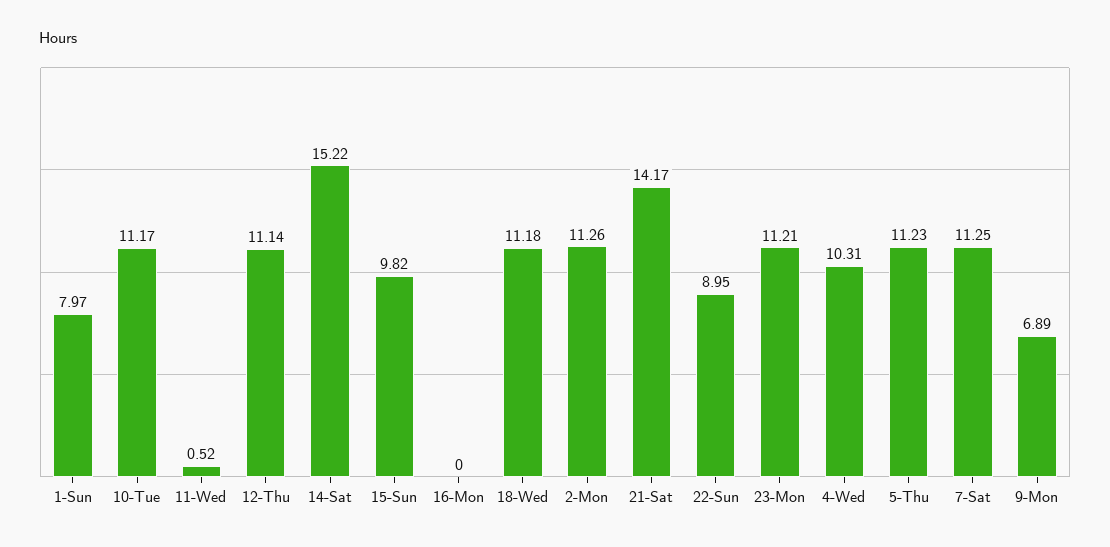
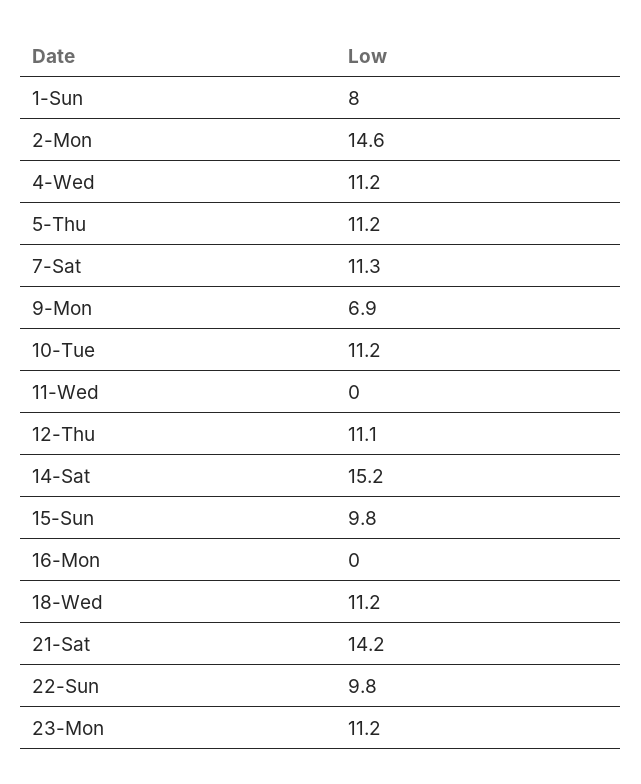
  {
    "1-Sun": 7.97,
    "10-Tue": 11.17,
-   "11-Wed": 0.52,
+   "11-Wed": 0,
    "12-Thu": 11.14,
    "14-Sat": 15.22,
    "15-Sun": 9.82,
    "16-Mon": 0,
    "18-Wed": 11.18,
-   "2-Mon": 11.26,
+   "2-Mon": 14.6,
    "21-Sat": 14.17,
-   "22-Sun": 8.95,
+   "22-Sun": 9.8,
    "23-Mon": 11.21,
-   "4-Wed": 10.31,
+   "4-Wed": 11.2,
    "5-Thu": 11.23,
    "7-Sat": 11.25,
    "9-Mon": 6.89
  }

